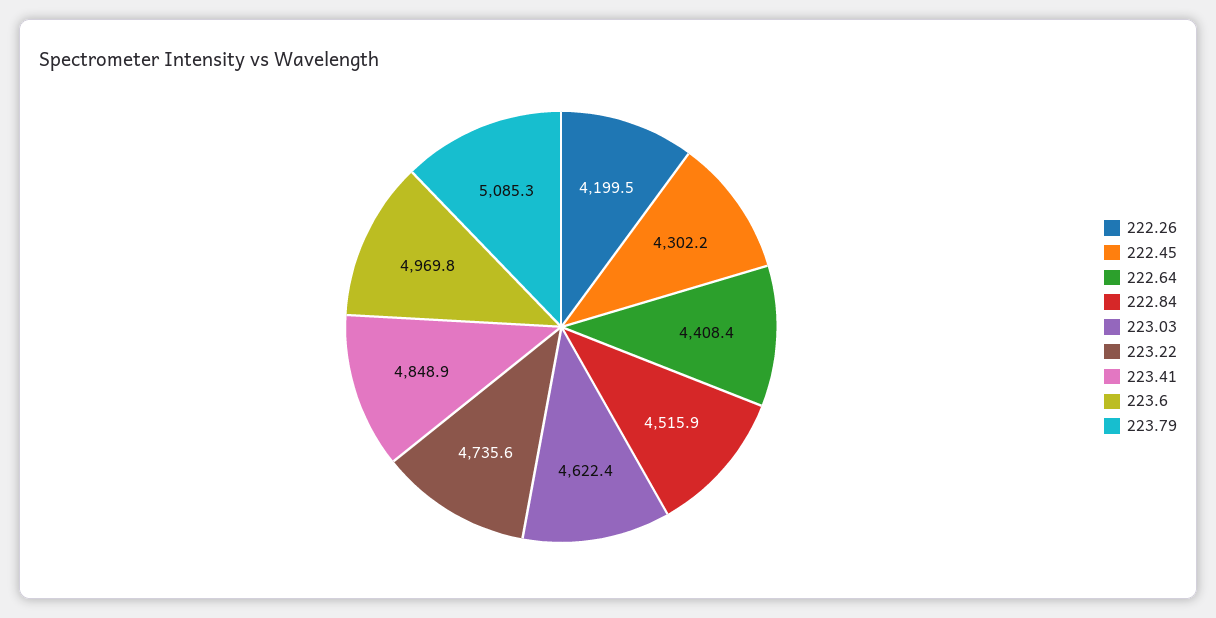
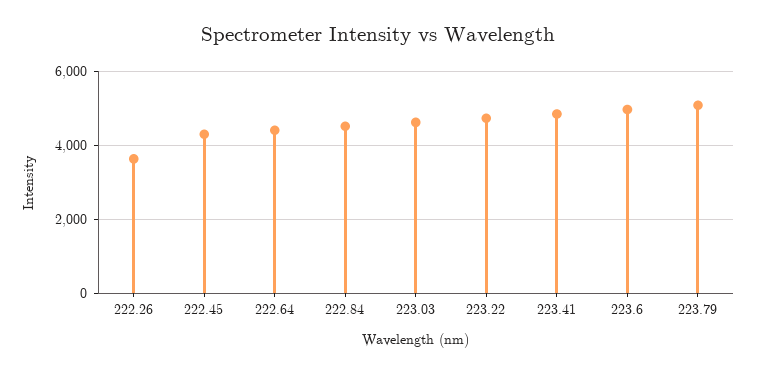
  {
-   "222.26": 4199.5,
+   "222.26": 3600,
    "222.45": 4302.2,
    "222.64": 4408.4,
    "222.84": 4515.9,
    "223.03": 4622.4,
    "223.22": 4735.6,
    "223.41": 4848.9,
    "223.6": 4969.8,
    "223.79": 5085.3
  }

